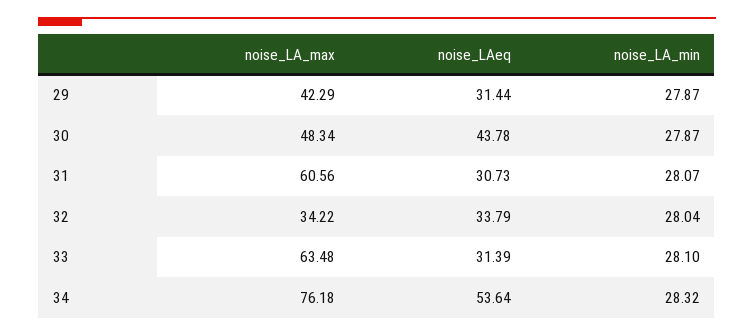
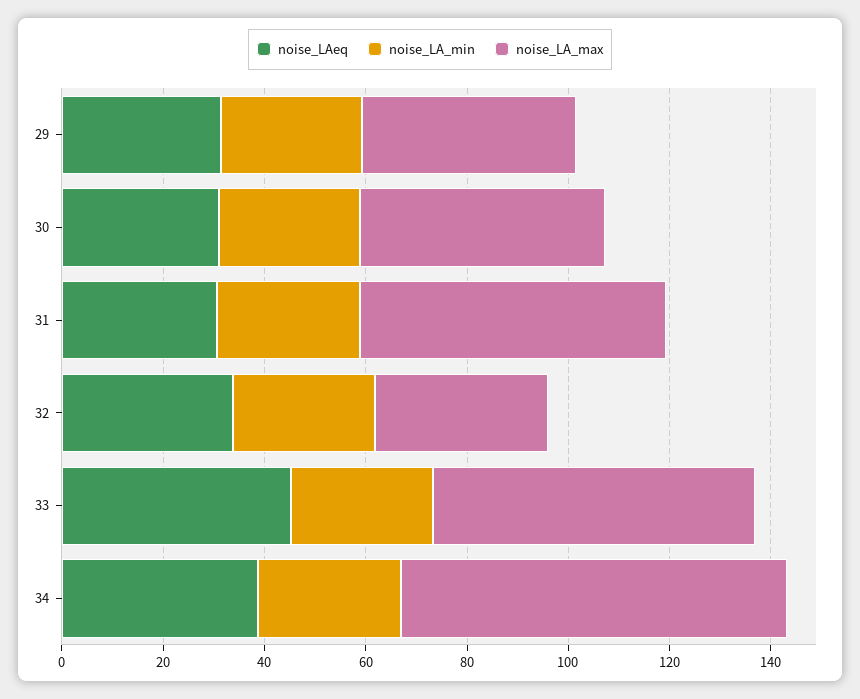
  {
    "noise_LA_max": {
      "29": 42.29,
      "30": 48.34,
      "31": 60.56,
      "32": 34.22,
      "33": 63.48,
      "34": 76.18
    },
    "noise_LAeq": {
      "29": 31.44,
-     "30": 43.78,
+     "30": 30,
      "31": 30.73,
      "32": 33.79,
-     "33": 31.39,
+     "33": 45,
-     "34": 53.64
+     "34": 40
    },
    "noise_LA_min": {
      "29": 27.87,
      "30": 27.87,
      "31": 28.07,
      "32": 28.04,
      "33": 28.1,
      "34": 28.32
    }
  }

